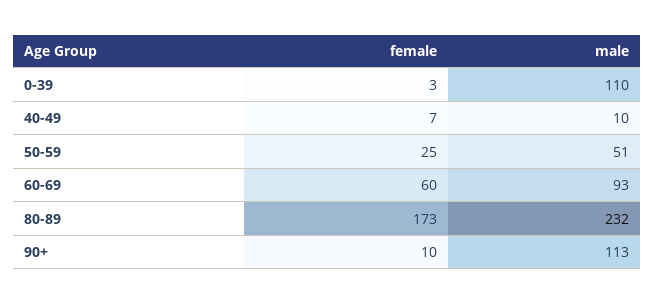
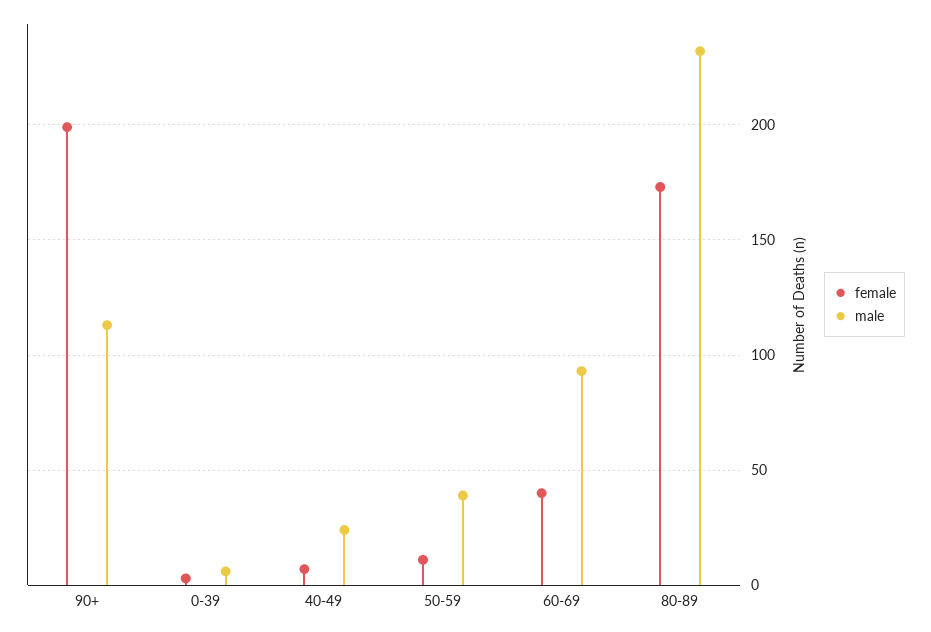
  {
    "female": {
      "0-39": 3,
      "40-49": 7,
-     "50-59": 25,
+     "50-59": 10,
-     "60-69": 60,
+     "60-69": 40,
      "80-89": 173,
-     "90+": 10
+     "90+": 200
    },
    "male": {
-     "0-39": 110,
+     "0-39": 5,
-     "40-49": 10,
+     "40-49": 25,
-     "50-59": 51,
+     "50-59": 40,
      "60-69": 93,
      "80-89": 232,
      "90+": 113
    }
  }

